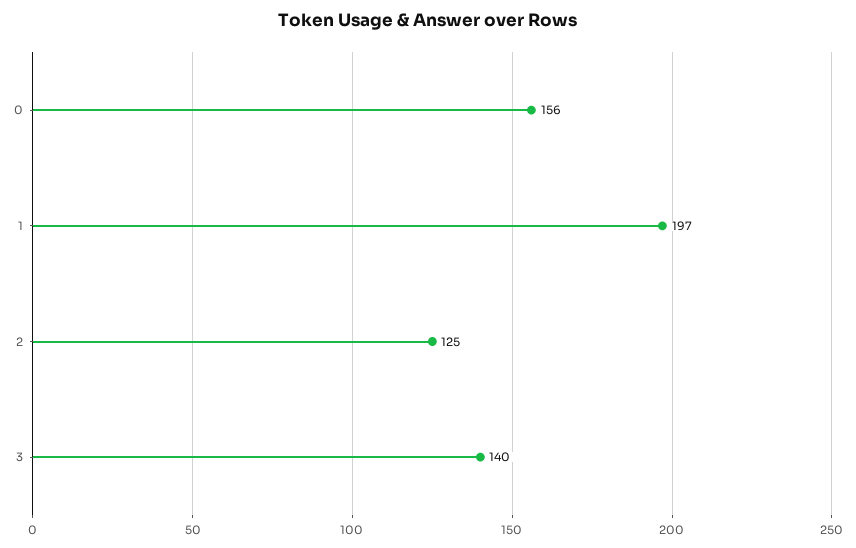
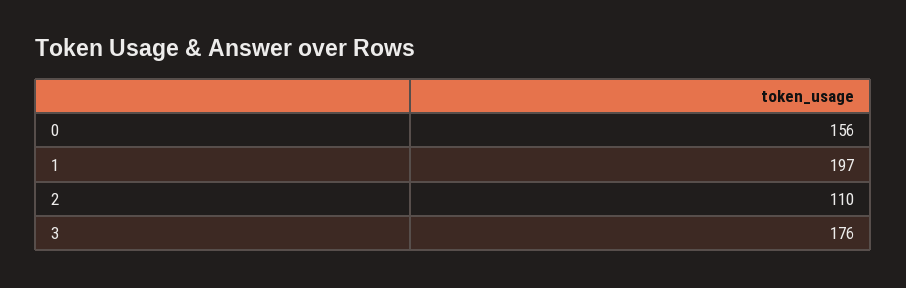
  {
    "0": 156,
    "1": 197,
-   "2": 125,
+   "2": 110,
-   "3": 140
+   "3": 176
  }

